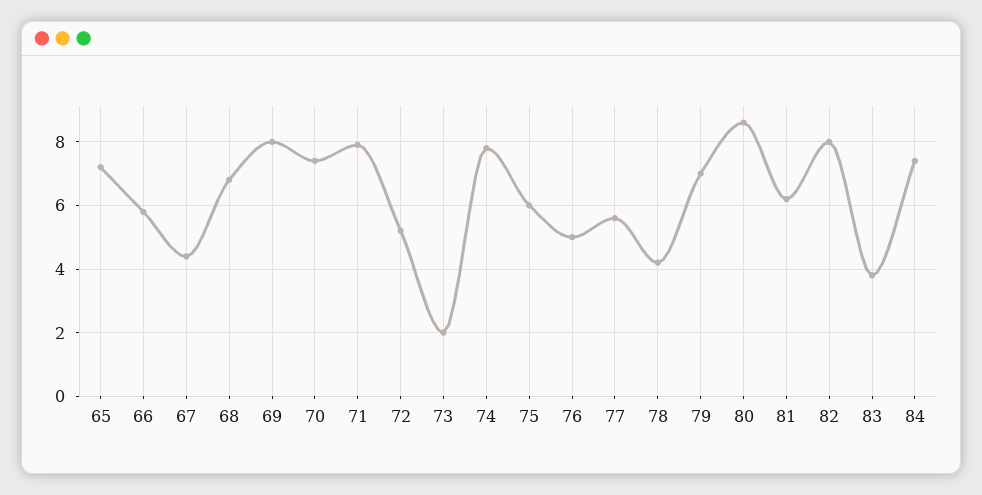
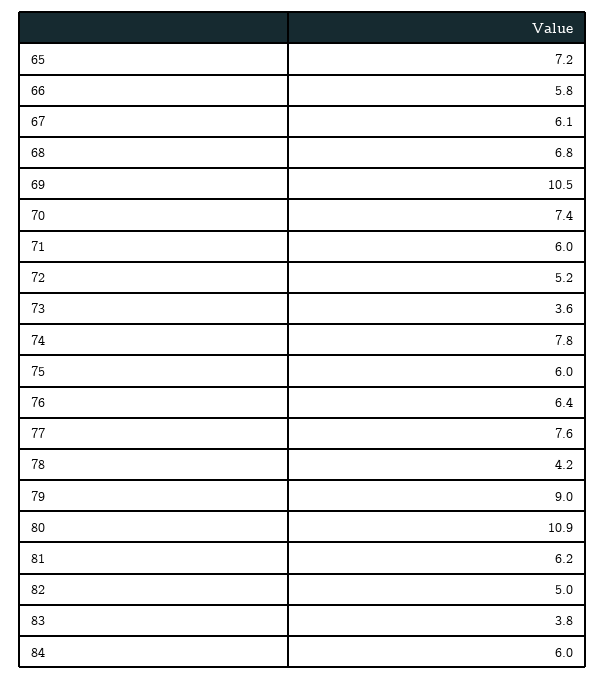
  {
    "65": 7.2,
    "66": 5.8,
-   "67": 4.5,
+   "67": 6.1,
    "68": 6.8,
-   "69": 8,
+   "69": 10.5,
    "70": 7.4,
-   "71": 8,
+   "71": 6,
    "72": 5.2,
-   "73": 2,
+   "73": 3.6,
    "74": 7.8,
    "75": 6,
-   "76": 5,
+   "76": 6.4,
-   "77": 5.5,
+   "77": 7.6,
    "78": 4.2,
-   "79": 7,
+   "79": 9,
-   "80": 8.5,
+   "80": 10.9,
    "81": 6.2,
-   "82": 8,
+   "82": 5,
    "83": 3.8,
-   "84": 7.5
+   "84": 6
  }

